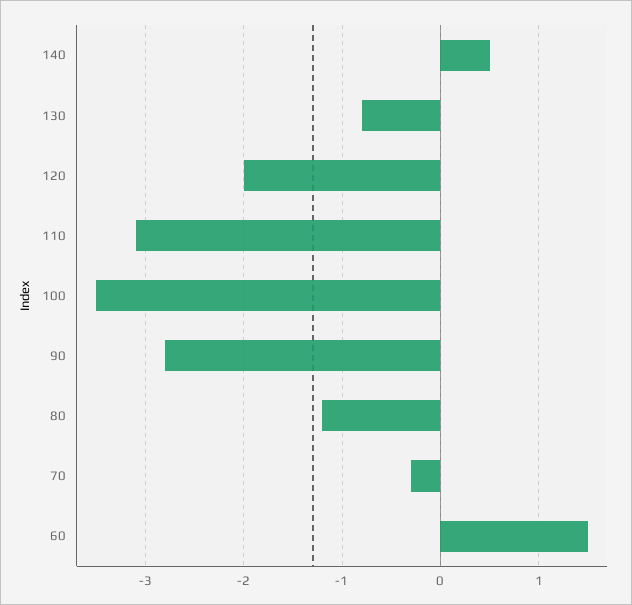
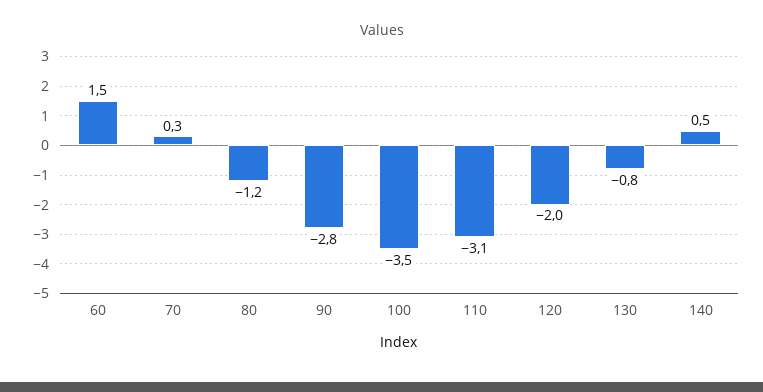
  {
    "140": 0.5,
    "130": -0.8,
    "120": -2,
    "110": -3.1,
    "100": -3.5,
    "90": -2.8,
    "80": -1.2,
-   "70": -0.3,
+   "70": 0.3,
    "60": 1.5
  }

